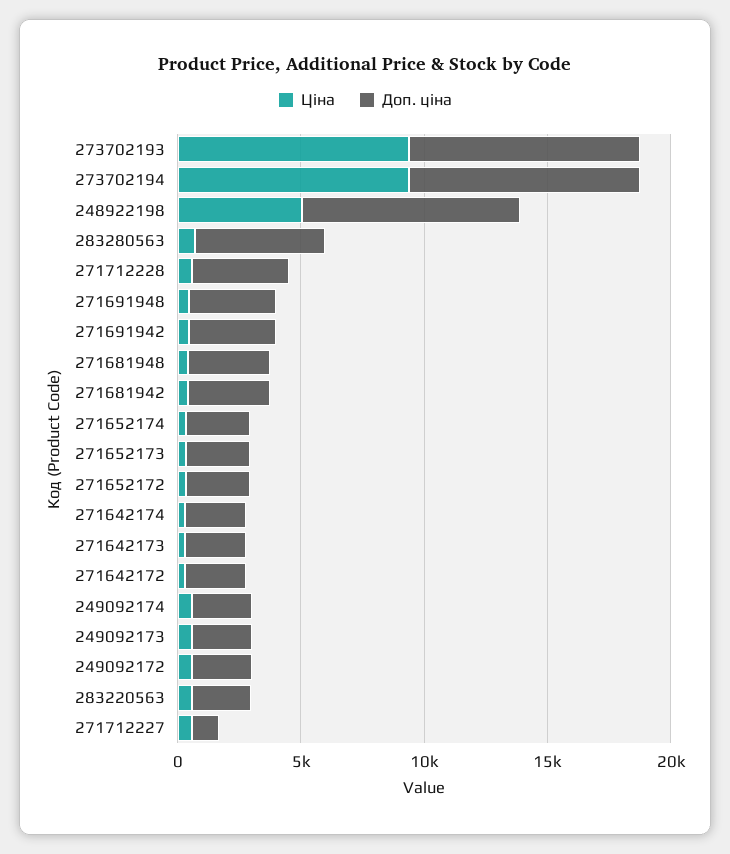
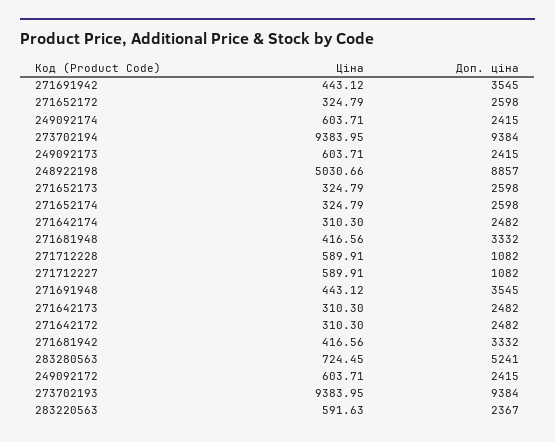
  {
    "Ціна": {
      "273702193": 9383.95,
      "273702194": 9383.95,
      "248922198": 5030.66,
      "283280563": 724.45,
      "271712228": 589.91,
      "271691948": 443.12,
      "271691942": 443.12,
      "271681948": 416.56,
      "271681942": 416.56,
      "271652174": 324.79,
      "271652173": 324.79,
      "271652172": 324.79,
      "271642174": 310.3,
      "271642173": 310.3,
      "271642172": 310.3,
      "249092174": 603.71,
      "249092173": 603.71,
      "249092172": 603.71,
      "283220563": 591.63,
      "271712227": 589.91
    },
    "Доп. ціна": {
      "273702193": 9384,
      "273702194": 9384,
      "248922198": 8857,
      "283280563": 5241,
-     "271712228": 4000,
+     "271712228": 1082,
      "271691948": 3545,
      "271691942": 3545,
      "271681948": 3332,
      "271681942": 3332,
      "271652174": 2598,
      "271652173": 2598,
      "271652172": 2598,
      "271642174": 2482,
      "271642173": 2482,
      "271642172": 2482,
      "249092174": 2415,
      "249092173": 2415,
      "249092172": 2415,
      "283220563": 2367,
      "271712227": 1082
    }
  }

